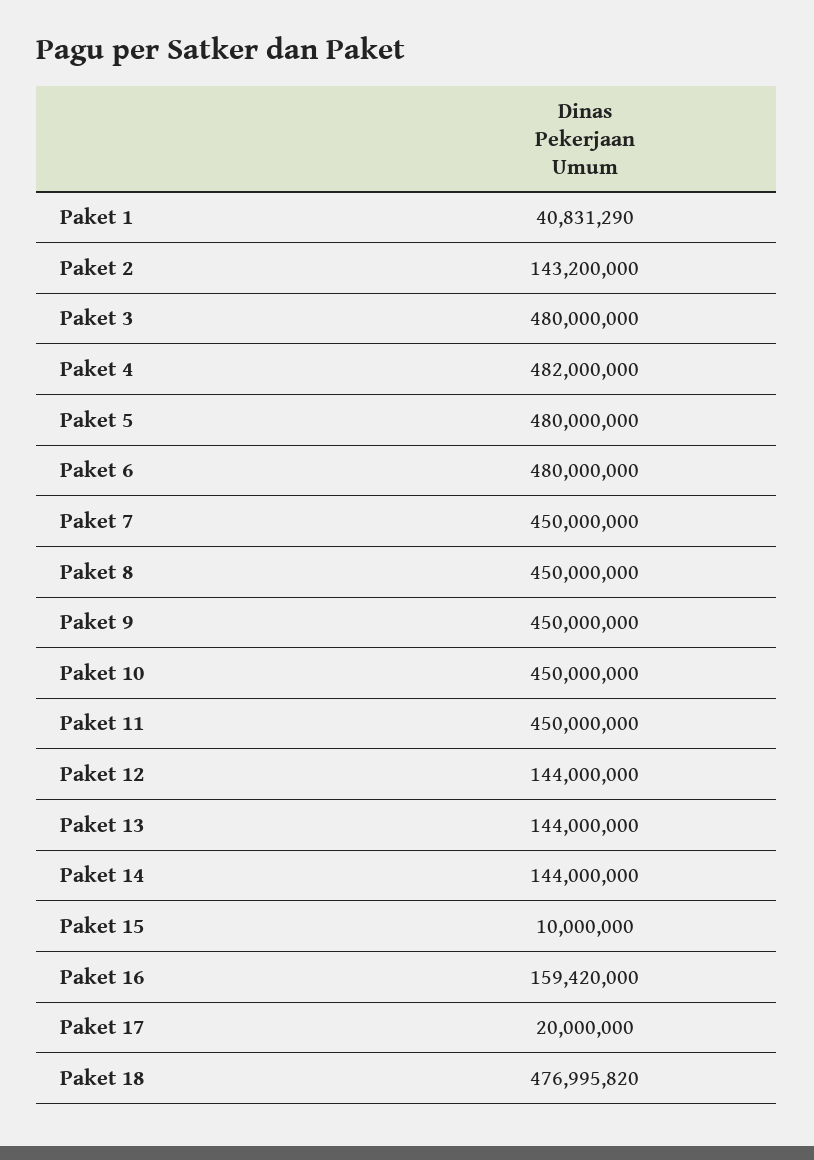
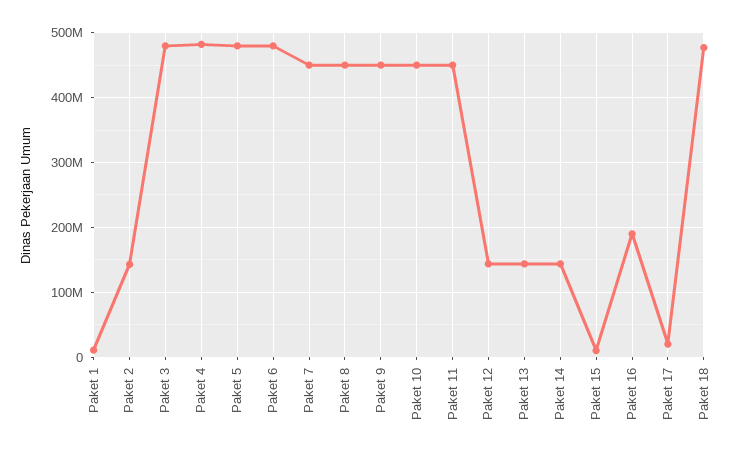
  {
-   "Paket 1": 40831290,
+   "Paket 1": 10000000,
    "Paket 2": 143200000,
    "Paket 3": 480000000,
    "Paket 4": 482000000,
    "Paket 5": 480000000,
    "Paket 6": 480000000,
    "Paket 7": 450000000,
    "Paket 8": 450000000,
    "Paket 9": 450000000,
    "Paket 10": 450000000,
    "Paket 11": 450000000,
    "Paket 12": 144000000,
    "Paket 13": 144000000,
    "Paket 14": 144000000,
    "Paket 15": 10000000,
-   "Paket 16": 159420000,
+   "Paket 16": 190000000,
    "Paket 17": 20000000,
    "Paket 18": 476995820
  }

